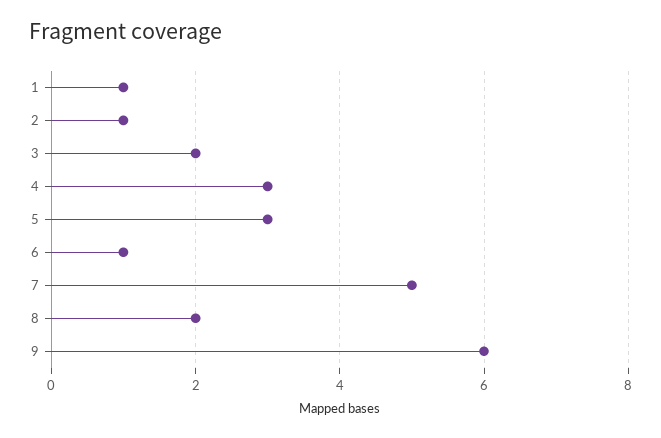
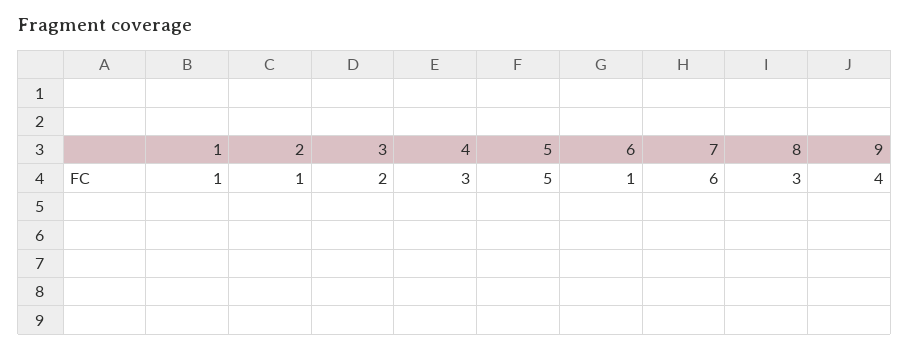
  {
    "1": 1,
    "2": 1,
    "3": 2,
    "4": 3,
-   "5": 3,
+   "5": 5,
    "6": 1,
-   "7": 5,
+   "7": 6,
-   "8": 2,
+   "8": 3,
-   "9": 6
+   "9": 4
  }

